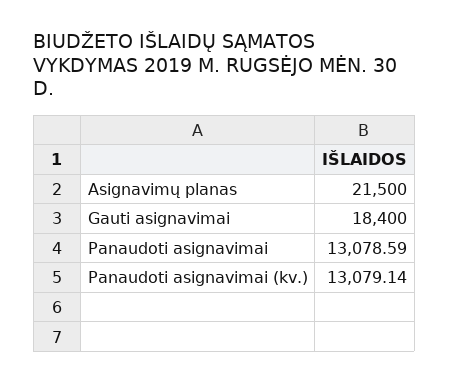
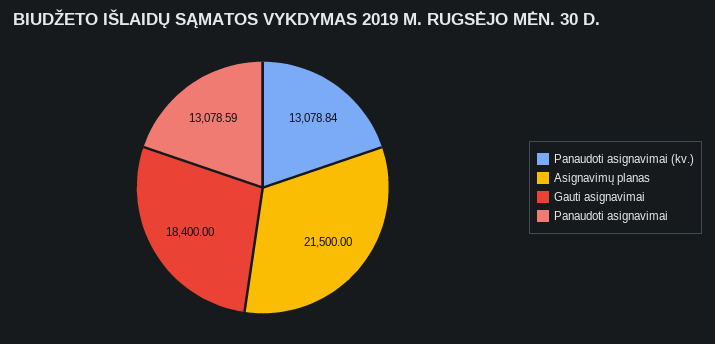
  {
    "Asignavimų planas": 21500,
    "Gauti asignavimai": 18400,
    "Panaudoti asignavimai": 13078.59,
-   "Panaudoti asignavimai (kv.)": 13079.14
+   "Panaudoti asignavimai (kv.)": 13078.84
  }

